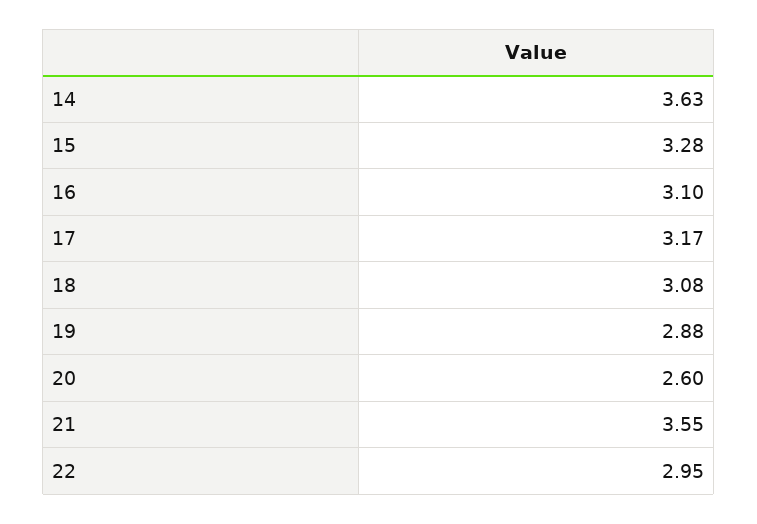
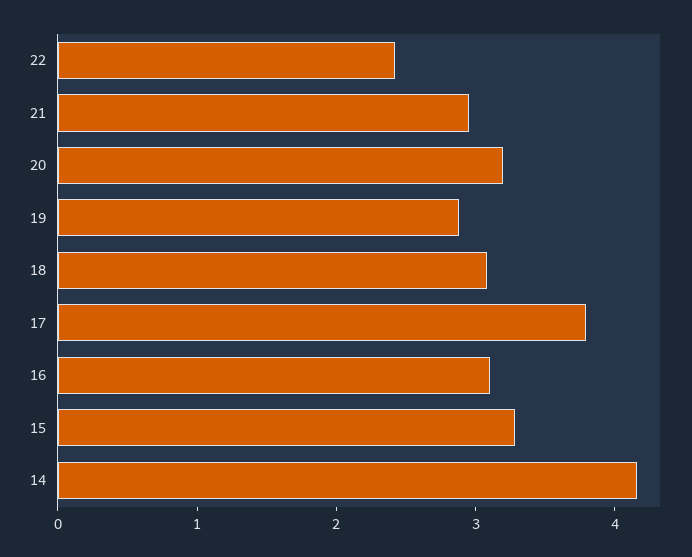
  {
-   "14": 3.63,
+   "14": 4.2,
    "15": 3.28,
    "16": 3.1,
-   "17": 3.17,
+   "17": 3.8,
    "18": 3.08,
    "19": 2.88,
-   "20": 2.6,
+   "20": 3.2,
-   "21": 3.55,
+   "21": 3,
-   "22": 2.95
+   "22": 2.4
  }

